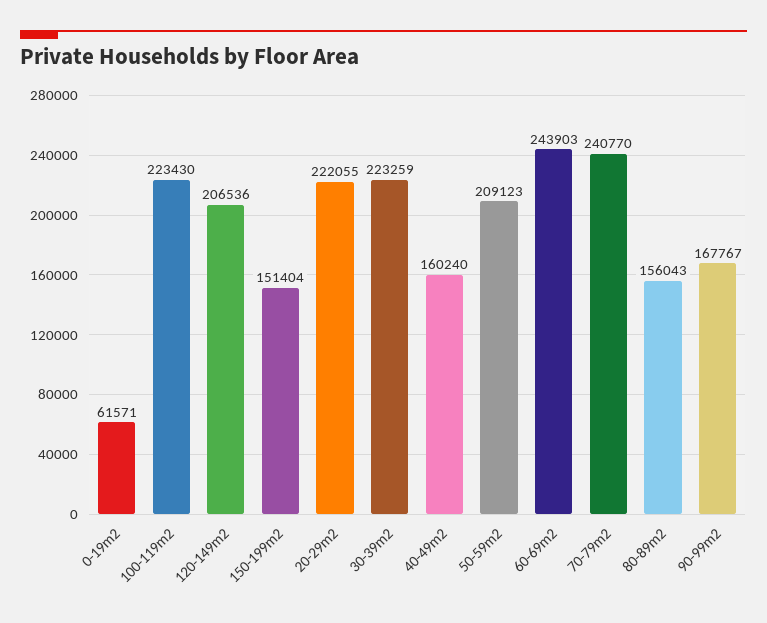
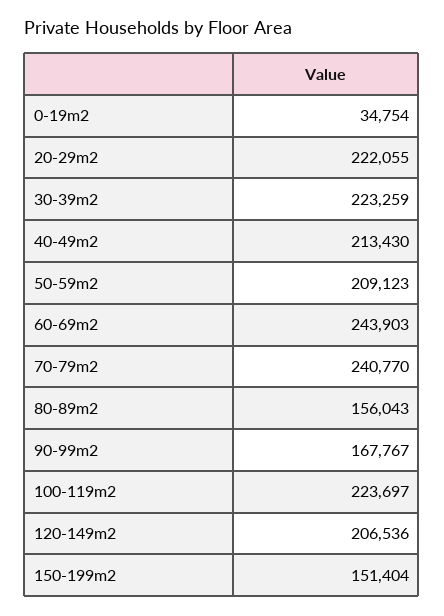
  {
-   "0-19m2": 61571,
+   "0-19m2": 34754,
-   "100-119m2": 223430,
+   "100-119m2": 223697,
    "120-149m2": 206536,
    "150-199m2": 151404,
    "20-29m2": 222055,
    "30-39m2": 223259,
-   "40-49m2": 160240,
+   "40-49m2": 213430,
    "50-59m2": 209123,
    "60-69m2": 243903,
    "70-79m2": 240770,
    "80-89m2": 156043,
    "90-99m2": 167767
  }

